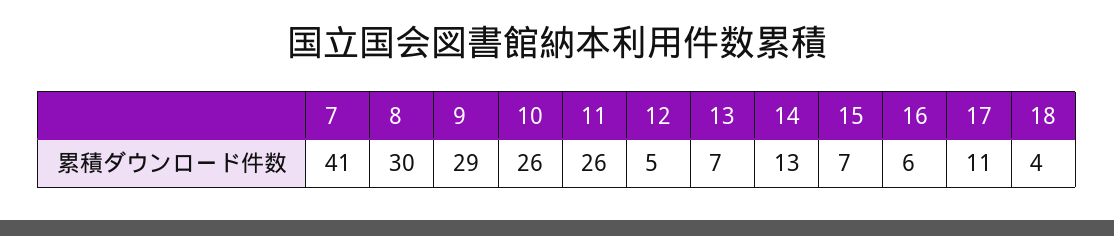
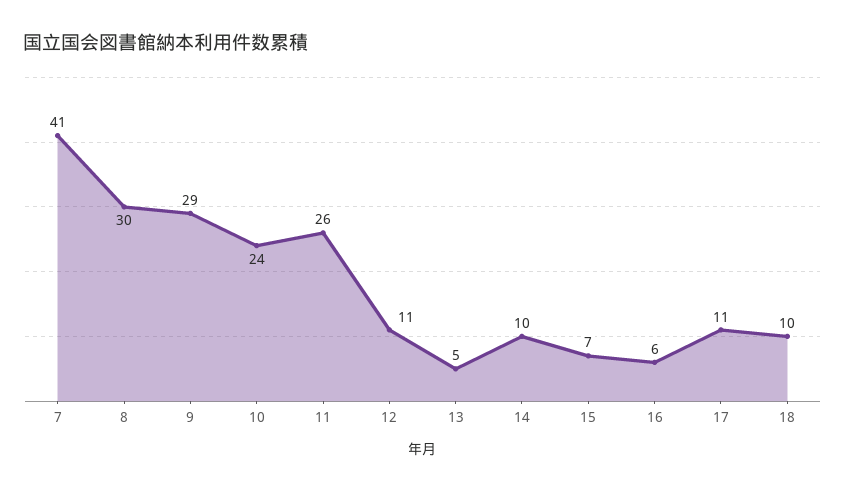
  {
    "7": 41,
    "8": 30,
    "9": 29,
-   "10": 26,
+   "10": 24,
    "11": 26,
-   "12": 5,
+   "12": 11,
-   "13": 7,
+   "13": 5,
-   "14": 13,
+   "14": 10,
    "15": 7,
    "16": 6,
    "17": 11,
-   "18": 4
+   "18": 10
  }

